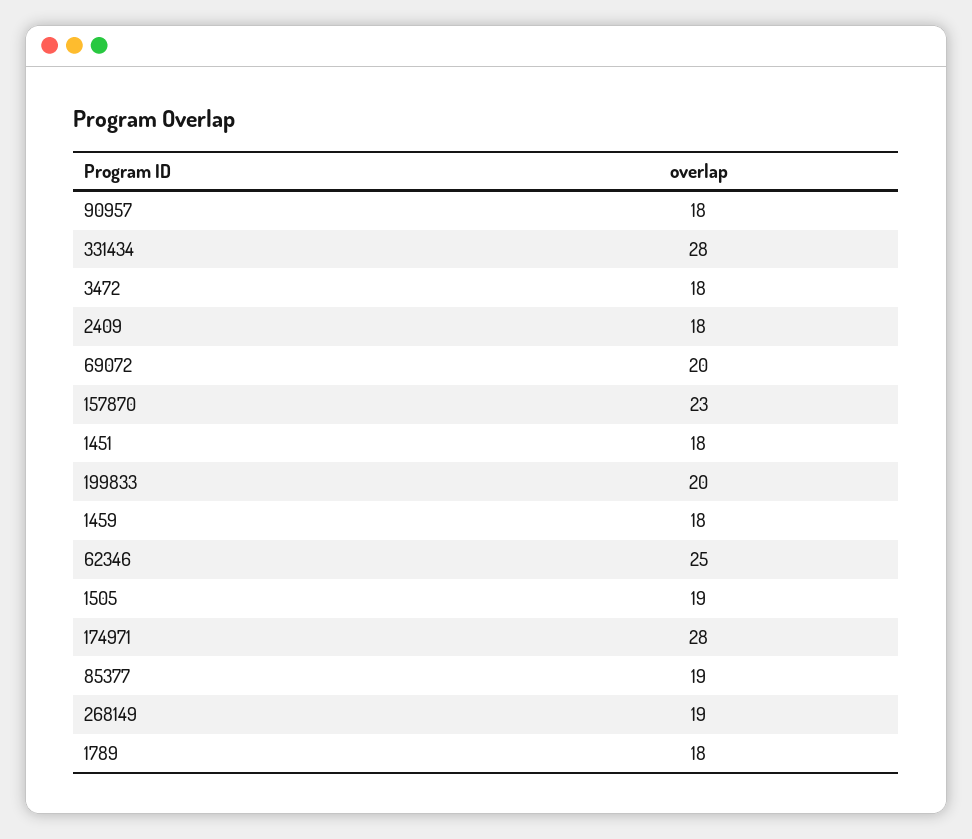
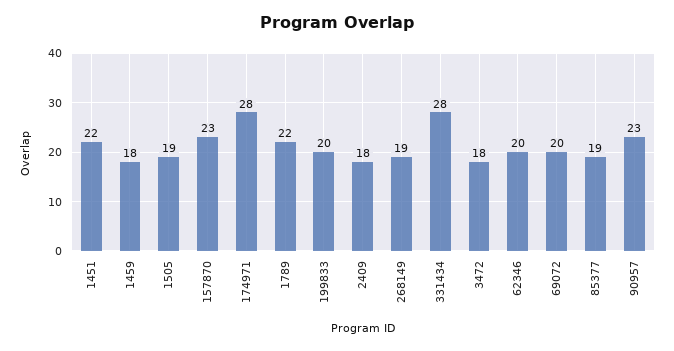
  {
-   "90957": 18,
+   "90957": 23,
    "331434": 28,
    "3472": 18,
    "2409": 18,
    "69072": 20,
    "157870": 23,
-   "1451": 18,
+   "1451": 22,
    "199833": 20,
    "1459": 18,
-   "62346": 25,
+   "62346": 20,
    "1505": 19,
    "174971": 28,
    "85377": 19,
    "268149": 19,
-   "1789": 18
+   "1789": 22
  }

